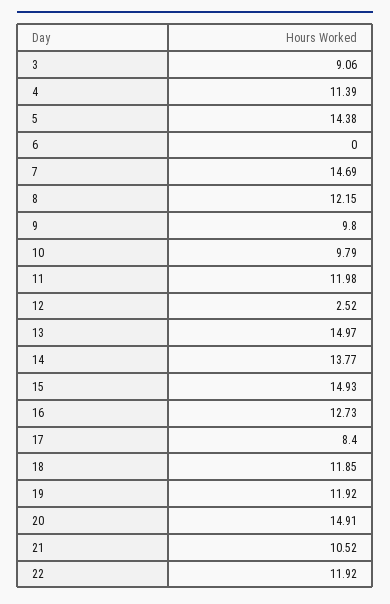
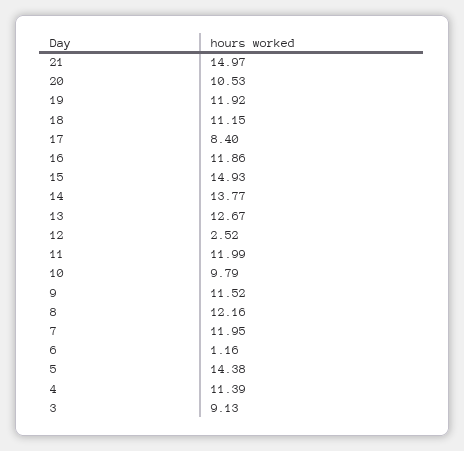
  {
-   "3": 9.06,
+   "3": 9.13,
    "4": 11.39,
    "5": 14.38,
-   "6": 0,
+   "6": 1.16,
-   "7": 14.69,
+   "7": 11.95,
-   "8": 12.15,
+   "8": 12.16,
-   "9": 9.8,
+   "9": 11.52,
    "10": 9.79,
-   "11": 11.98,
+   "11": 11.99,
    "12": 2.52,
-   "13": 14.97,
+   "13": 12.67,
    "14": 13.77,
    "15": 14.93,
-   "16": 12.73,
+   "16": 11.86,
    "17": 8.4,
-   "18": 11.85,
+   "18": 11.15,
    "19": 11.92,
-   "20": 14.91,
+   "20": 10.53,
-   "21": 10.52,
+   "21": 14.97
-   "22": 11.92
  }

